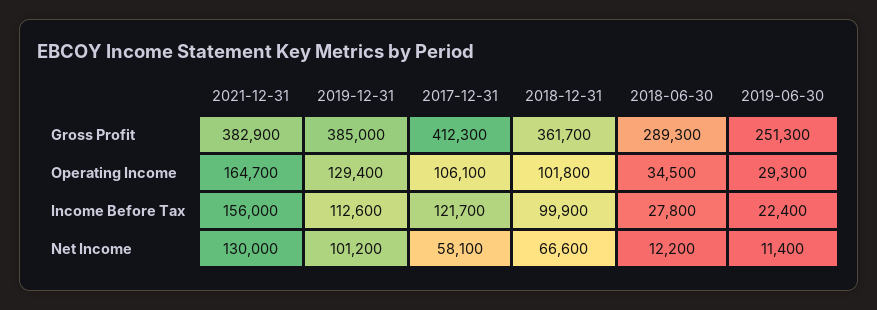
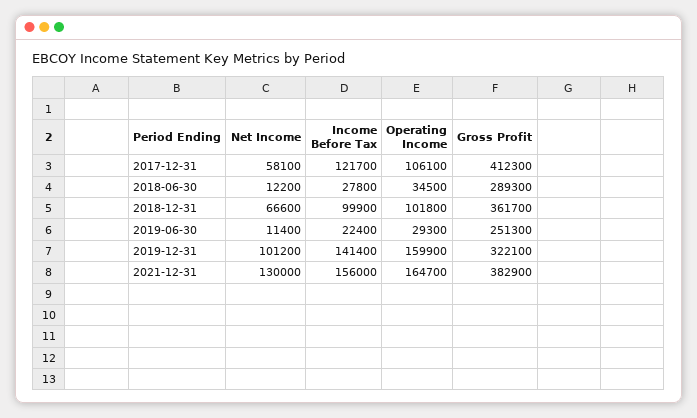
  {
    "2021-12-31": {
      "Gross Profit": 382900,
      "Operating Income": 164700,
      "Income Before Tax": 156000,
      "Net Income": 130000
    },
    "2019-12-31": {
-     "Gross Profit": 385000,
+     "Gross Profit": 322100,
-     "Operating Income": 129400,
+     "Operating Income": 159900,
-     "Income Before Tax": 112600,
+     "Income Before Tax": 141400,
      "Net Income": 101200
    },
    "2017-12-31": {
      "Gross Profit": 412300,
      "Operating Income": 106100,
      "Income Before Tax": 121700,
      "Net Income": 58100
    },
    "2018-12-31": {
      "Gross Profit": 361700,
      "Operating Income": 101800,
      "Income Before Tax": 99900,
      "Net Income": 66600
    },
    "2018-06-30": {
      "Gross Profit": 289300,
      "Operating Income": 34500,
      "Income Before Tax": 27800,
      "Net Income": 12200
    },
    "2019-06-30": {
      "Gross Profit": 251300,
      "Operating Income": 29300,
      "Income Before Tax": 22400,
      "Net Income": 11400
    }
  }

